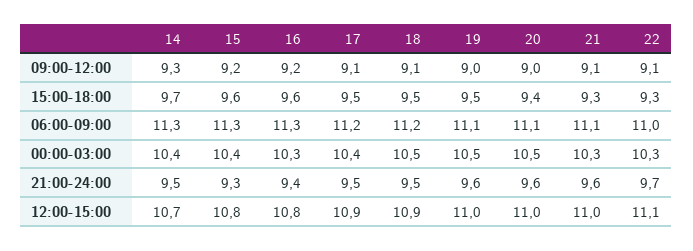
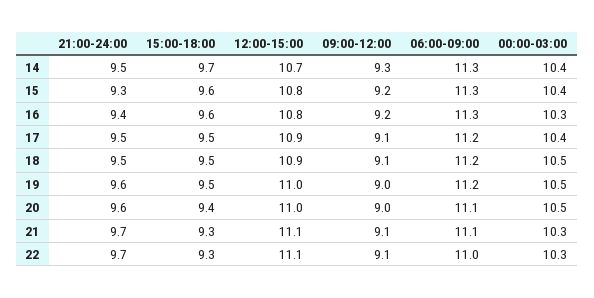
  {
    "14": {
      "09:00-12:00": 9.3,
      "15:00-18:00": 9.7,
      "06:00-09:00": 11.3,
      "00:00-03:00": 10.4,
      "21:00-24:00": 9.5,
      "12:00-15:00": 10.7
    },
    "15": {
      "09:00-12:00": 9.2,
      "15:00-18:00": 9.6,
      "06:00-09:00": 11.3,
      "00:00-03:00": 10.4,
      "21:00-24:00": 9.3,
      "12:00-15:00": 10.8
    },
    "16": {
      "09:00-12:00": 9.2,
      "15:00-18:00": 9.6,
      "06:00-09:00": 11.3,
      "00:00-03:00": 10.3,
      "21:00-24:00": 9.4,
      "12:00-15:00": 10.8
    },
    "17": {
      "09:00-12:00": 9.1,
      "15:00-18:00": 9.5,
      "06:00-09:00": 11.2,
      "00:00-03:00": 10.4,
      "21:00-24:00": 9.5,
      "12:00-15:00": 10.9
    },
    "18": {
      "09:00-12:00": 9.1,
      "15:00-18:00": 9.5,
      "06:00-09:00": 11.2,
      "00:00-03:00": 10.5,
      "21:00-24:00": 9.5,
      "12:00-15:00": 10.9
    },
    "19": {
      "09:00-12:00": 9,
      "15:00-18:00": 9.5,
-     "06:00-09:00": 11.1,
+     "06:00-09:00": 11.2,
      "00:00-03:00": 10.5,
      "21:00-24:00": 9.6,
      "12:00-15:00": 11
    },
    "20": {
      "09:00-12:00": 9,
      "15:00-18:00": 9.4,
      "06:00-09:00": 11.1,
      "00:00-03:00": 10.5,
      "21:00-24:00": 9.6,
      "12:00-15:00": 11
    },
    "21": {
      "09:00-12:00": 9.1,
      "15:00-18:00": 9.3,
      "06:00-09:00": 11.1,
      "00:00-03:00": 10.3,
-     "21:00-24:00": 9.6,
+     "21:00-24:00": 9.7,
-     "12:00-15:00": 11
+     "12:00-15:00": 11.1
    },
    "22": {
      "09:00-12:00": 9.1,
      "15:00-18:00": 9.3,
      "06:00-09:00": 11,
      "00:00-03:00": 10.3,
      "21:00-24:00": 9.7,
      "12:00-15:00": 11.1
    }
  }

